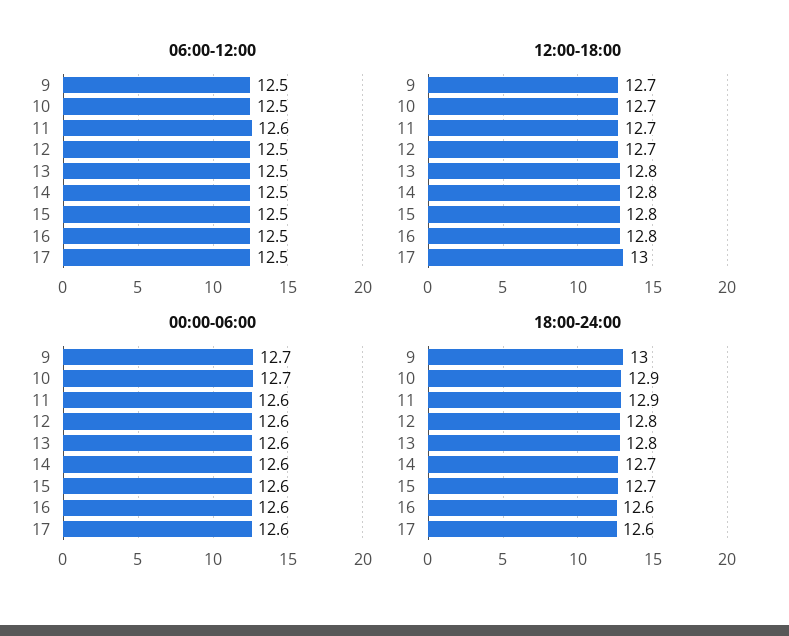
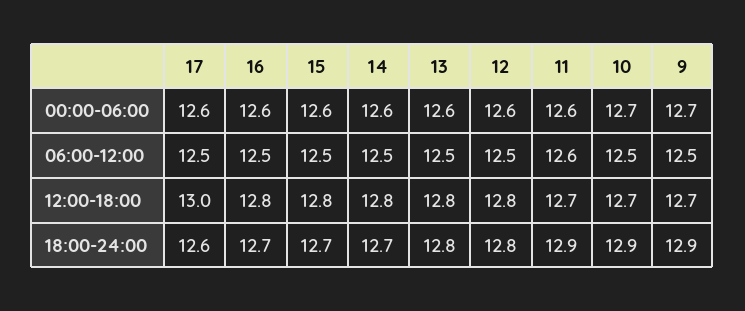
  {
    "06:00-12:00": {
      "9": 12.5,
      "10": 12.5,
      "11": 12.6,
      "12": 12.5,
      "13": 12.5,
      "14": 12.5,
      "15": 12.5,
      "16": 12.5,
      "17": 12.5
    },
    "12:00-18:00": {
      "9": 12.7,
      "10": 12.7,
      "11": 12.7,
-     "12": 12.7,
+     "12": 12.8,
      "13": 12.8,
      "14": 12.8,
      "15": 12.8,
      "16": 12.8,
      "17": 13
    },
    "00:00-06:00": {
      "9": 12.7,
      "10": 12.7,
      "11": 12.6,
      "12": 12.6,
      "13": 12.6,
      "14": 12.6,
      "15": 12.6,
      "16": 12.6,
      "17": 12.6
    },
    "18:00-24:00": {
-     "9": 13,
+     "9": 12.9,
      "10": 12.9,
      "11": 12.9,
      "12": 12.8,
      "13": 12.8,
      "14": 12.7,
      "15": 12.7,
-     "16": 12.6,
+     "16": 12.7,
      "17": 12.6
    }
  }

